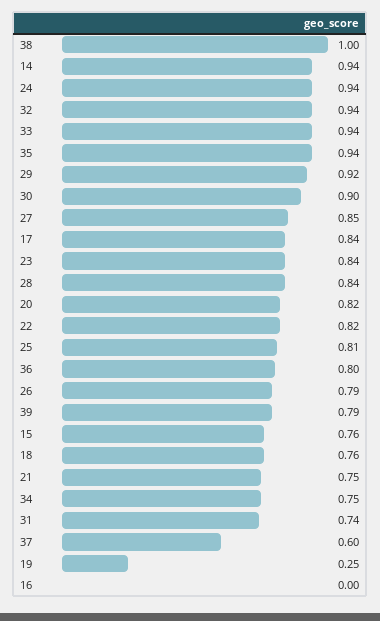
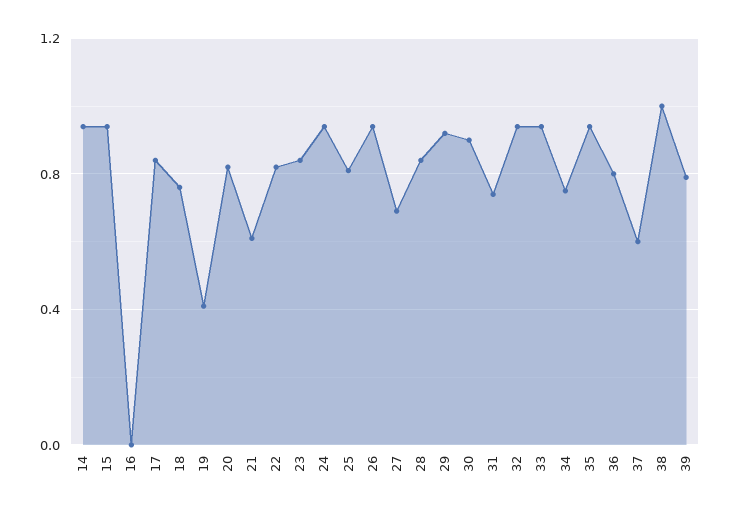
  {
    "38": 1,
    "14": 0.94,
    "24": 0.94,
    "32": 0.94,
    "33": 0.94,
    "35": 0.94,
    "29": 0.92,
    "30": 0.9,
-   "27": 0.85,
+   "27": 0.7,
    "17": 0.84,
    "23": 0.84,
    "28": 0.84,
    "20": 0.82,
    "22": 0.82,
    "25": 0.81,
    "36": 0.8,
-   "26": 0.79,
+   "26": 0.95,
    "39": 0.79,
-   "15": 0.76,
+   "15": 0.95,
    "18": 0.76,
-   "21": 0.75,
+   "21": 0.6,
    "34": 0.75,
    "31": 0.74,
    "37": 0.6,
-   "19": 0.25,
+   "19": 0.4,
    "16": 0
  }

